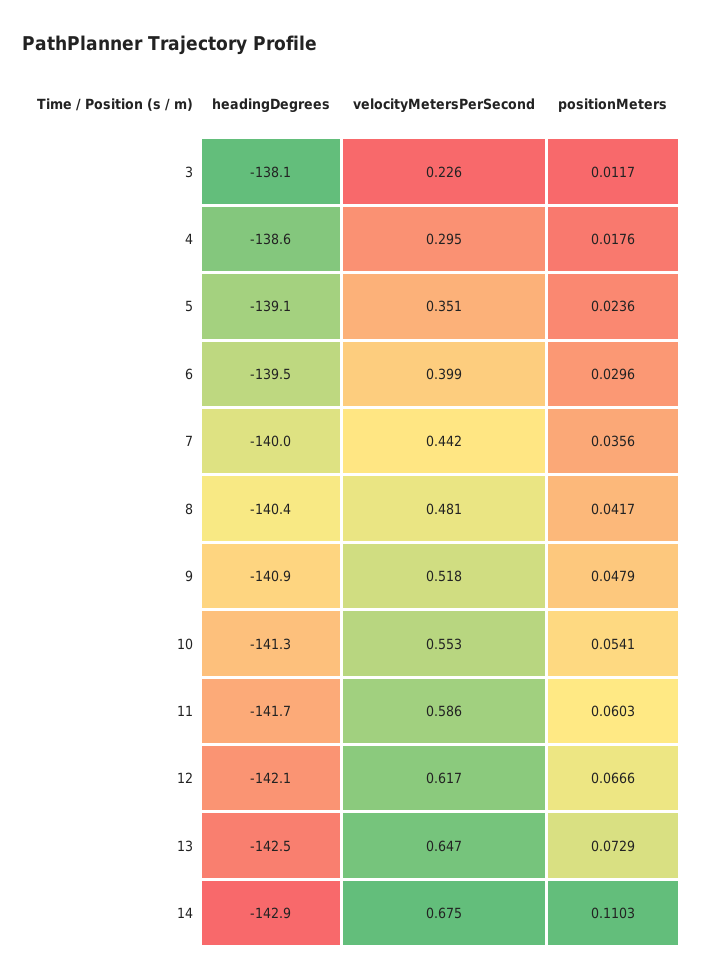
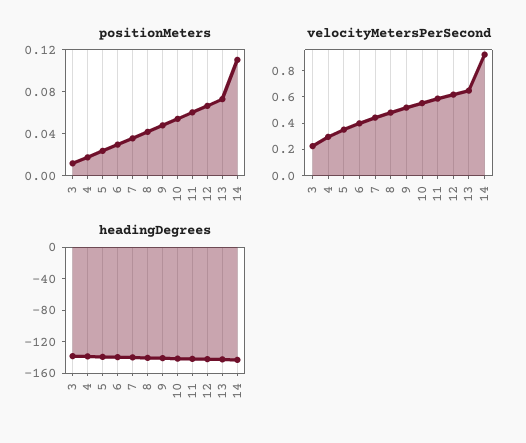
  {
    "headingDegrees": {
      "3": -138.1,
      "4": -138.6,
      "5": -139.1,
      "6": -139.5,
      "7": -140,
      "8": -140.4,
      "9": -140.9,
      "10": -141.3,
      "11": -141.7,
      "12": -142.1,
      "13": -142.5,
      "14": -142.9
    },
    "velocityMetersPerSecond": {
      "3": 0.226,
      "4": 0.295,
      "5": 0.351,
      "6": 0.399,
      "7": 0.442,
      "8": 0.481,
      "9": 0.518,
      "10": 0.553,
      "11": 0.586,
      "12": 0.617,
      "13": 0.647,
-     "14": 0.675
+     "14": 0.9
    },
    "positionMeters": {
      "3": 0.0117,
      "4": 0.0176,
      "5": 0.0236,
      "6": 0.0296,
      "7": 0.0356,
      "8": 0.0417,
      "9": 0.0479,
      "10": 0.0541,
      "11": 0.0603,
      "12": 0.0666,
      "13": 0.0729,
      "14": 0.1103
    }
  }

